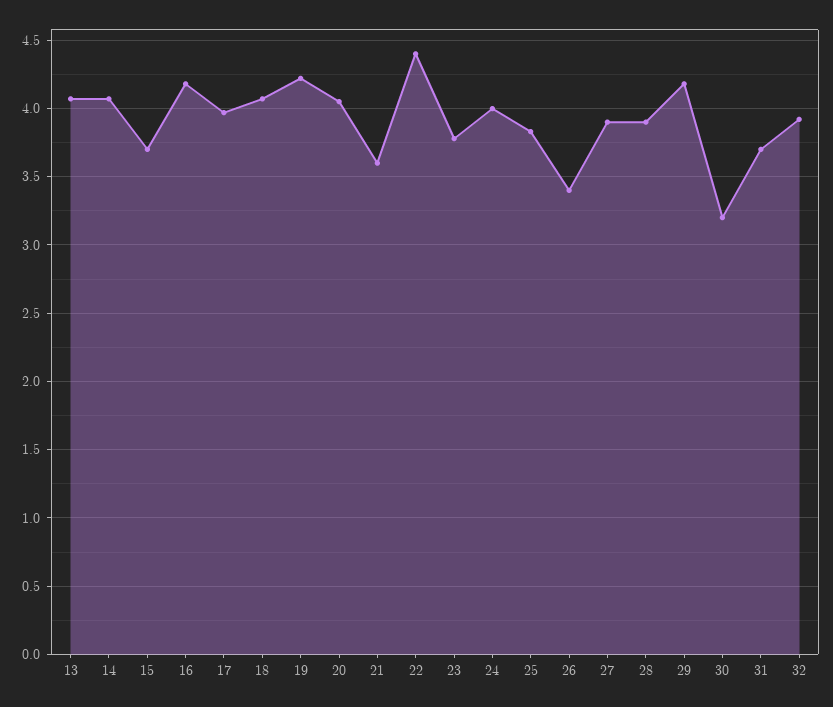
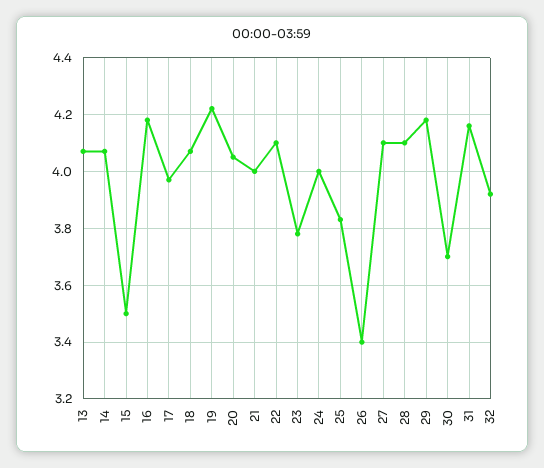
  {
    "13": 4.05,
    "14": 4.05,
-   "15": 3.7,
+   "15": 3.5,
    "16": 4.2,
    "17": 3.95,
    "18": 4.05,
    "19": 4.2,
    "20": 4.05,
-   "21": 3.6,
+   "21": 4,
-   "22": 4.4,
+   "22": 4.1,
    "23": 3.8,
    "24": 4,
    "25": 3.85,
    "26": 3.4,
-   "27": 3.9,
+   "27": 4.1,
-   "28": 3.9,
+   "28": 4.1,
    "29": 4.2,
-   "30": 3.2,
+   "30": 3.7,
-   "31": 3.7,
+   "31": 4.15,
    "32": 3.9
  }

